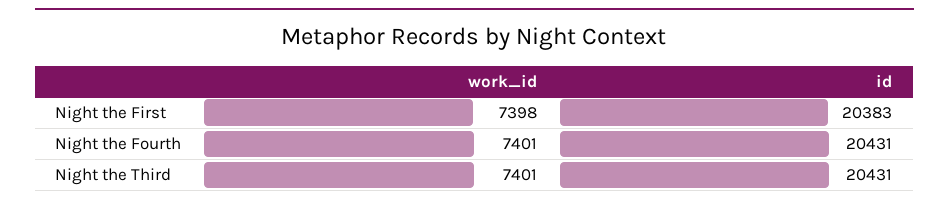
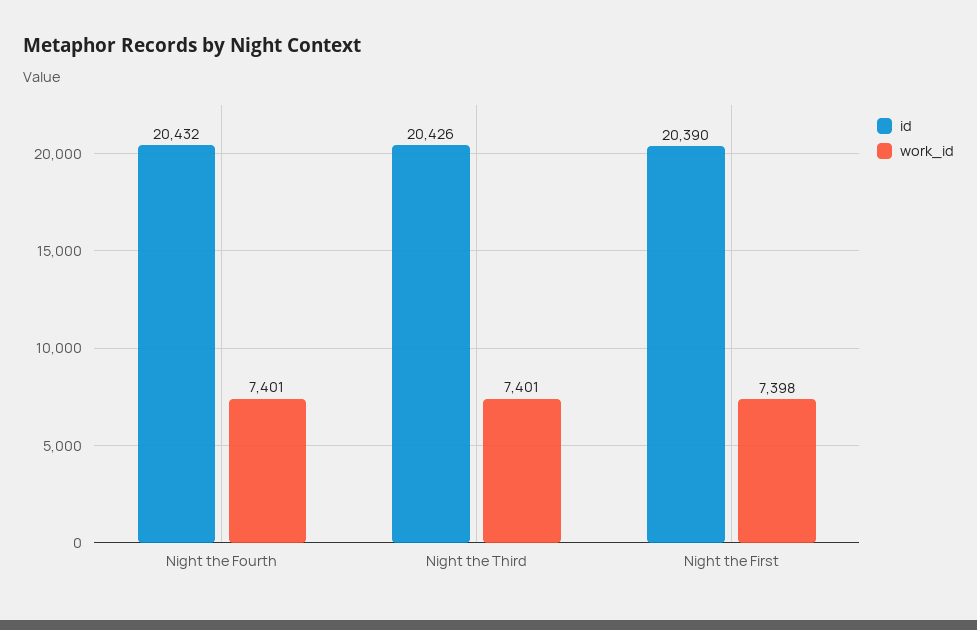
  {
    "work_id": {
      "Night the First": 7398,
      "Night the Fourth": 7401,
      "Night the Third": 7401
    },
    "id": {
-     "Night the First": 20383,
+     "Night the First": 20390,
-     "Night the Fourth": 20431,
+     "Night the Fourth": 20432,
-     "Night the Third": 20431
+     "Night the Third": 20426
    }
  }

